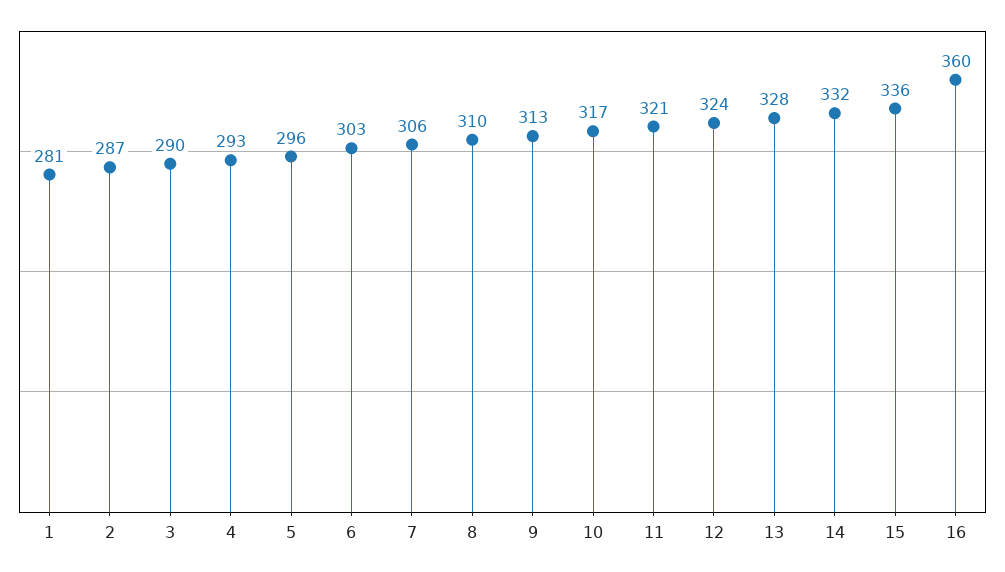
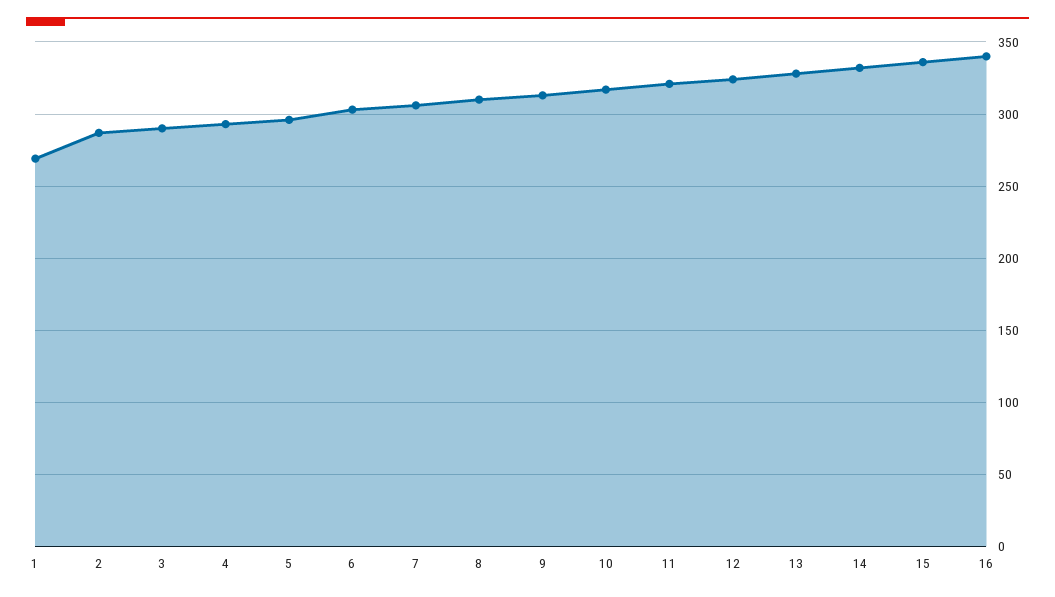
  {
-   "1": 281,
+   "1": 270,
    "2": 287,
    "3": 290,
    "4": 293,
    "5": 296,
    "6": 303,
    "7": 306,
    "8": 310,
    "9": 313,
    "10": 317,
    "11": 321,
    "12": 324,
    "13": 328,
    "14": 332,
    "15": 336,
-   "16": 360
+   "16": 340
  }

